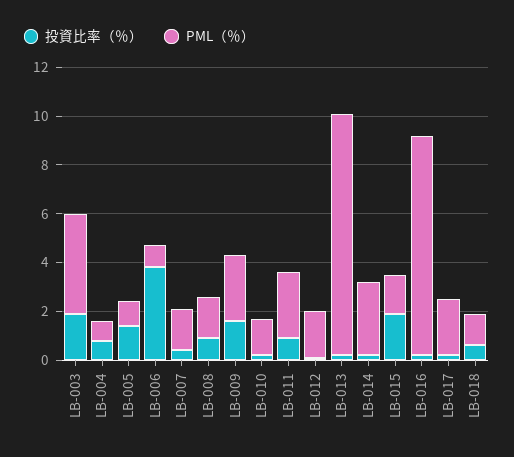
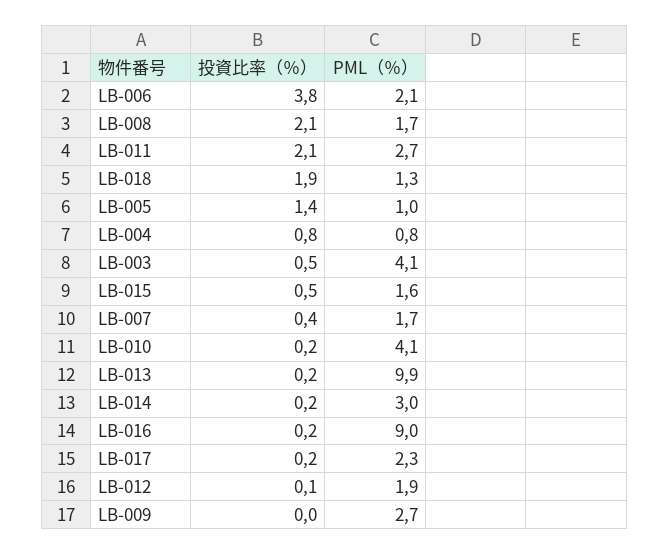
  {
    "投資比率（％）": {
-     "LB-003": 2,
+     "LB-003": 0.5,
      "LB-004": 0.8,
      "LB-005": 1.4,
      "LB-006": 3.8,
      "LB-007": 0.4,
-     "LB-008": 1,
+     "LB-008": 2.1,
-     "LB-009": 1.5,
+     "LB-009": 0,
      "LB-010": 0.2,
-     "LB-011": 1,
+     "LB-011": 2.1,
      "LB-012": 0.1,
      "LB-013": 0.2,
      "LB-014": 0.2,
-     "LB-015": 2,
+     "LB-015": 0.5,
      "LB-016": 0.2,
      "LB-017": 0.2,
-     "LB-018": 0.5
+     "LB-018": 1.9
    },
    "PML（％）": {
      "LB-003": 4.1,
      "LB-004": 0.8,
      "LB-005": 1,
-     "LB-006": 1,
+     "LB-006": 2.1,
      "LB-007": 1.7,
      "LB-008": 1.7,
      "LB-009": 2.7,
-     "LB-010": 1.5,
+     "LB-010": 4.1,
      "LB-011": 2.7,
      "LB-012": 1.9,
      "LB-013": 9.9,
      "LB-014": 3,
      "LB-015": 1.6,
      "LB-016": 9,
      "LB-017": 2.3,
      "LB-018": 1.3
    }
  }

